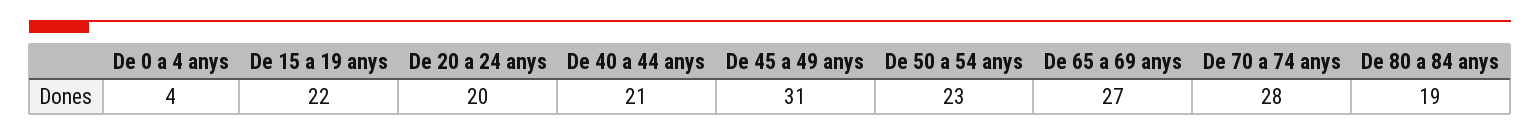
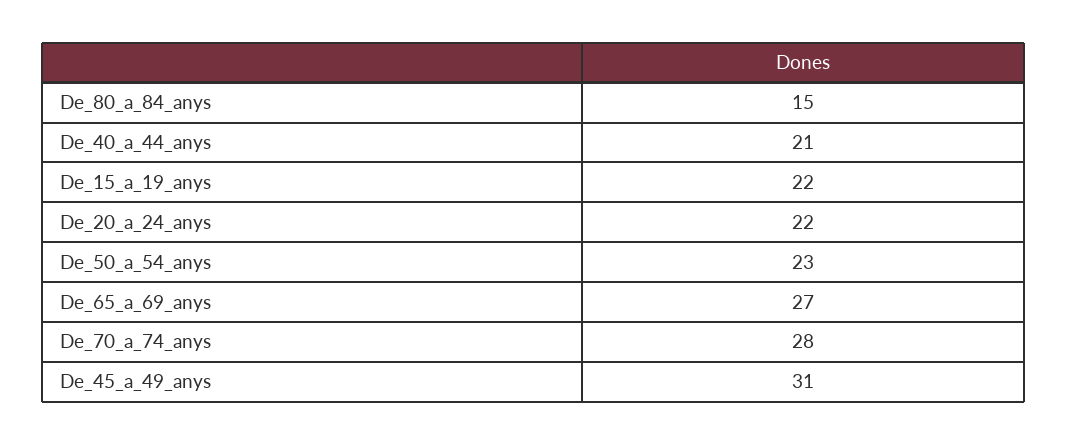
  {
-   "De 0 a 4 anys": 4,
    "De 15 a 19 anys": 22,
-   "De 20 a 24 anys": 20,
+   "De 20 a 24 anys": 22,
    "De 40 a 44 anys": 21,
    "De 45 a 49 anys": 31,
    "De 50 a 54 anys": 23,
    "De 65 a 69 anys": 27,
    "De 70 a 74 anys": 28,
-   "De 80 a 84 anys": 19
+   "De 80 a 84 anys": 15
  }

